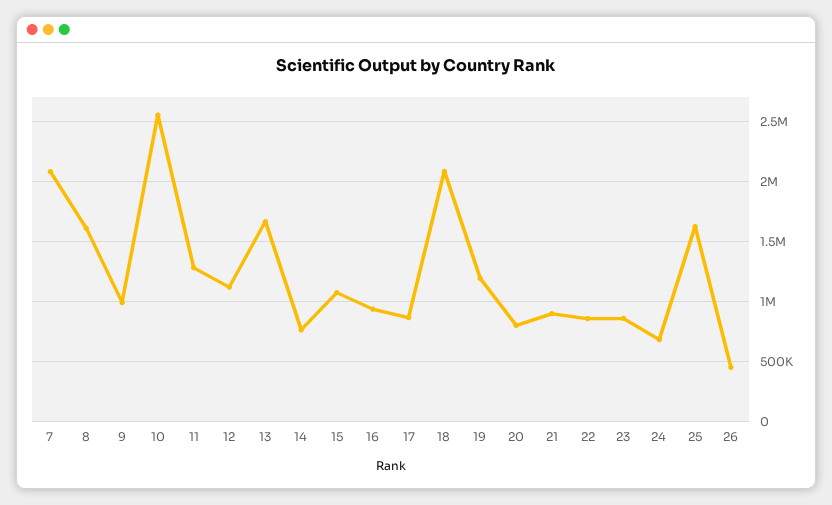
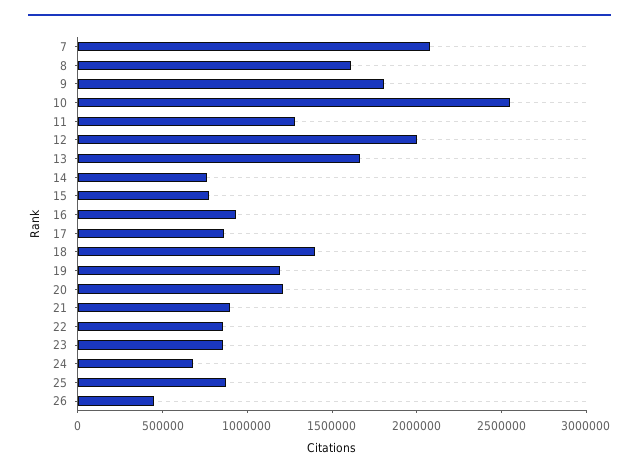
  {
    "7": 2100000,
    "8": 1600000,
-   "9": 1000000,
+   "9": 1800000,
    "10": 2600000,
    "11": 1300000,
-   "12": 1100000,
+   "12": 2000000,
    "13": 1700000,
    "14": 800000,
-   "15": 1100000,
+   "15": 800000,
    "16": 900000,
    "17": 900000,
-   "18": 2100000,
+   "18": 1400000,
    "19": 1200000,
-   "20": 800000,
+   "20": 1200000,
    "21": 900000,
    "22": 900000,
    "23": 900000,
    "24": 700000,
-   "25": 1600000,
+   "25": 900000,
    "26": 400000
  }

